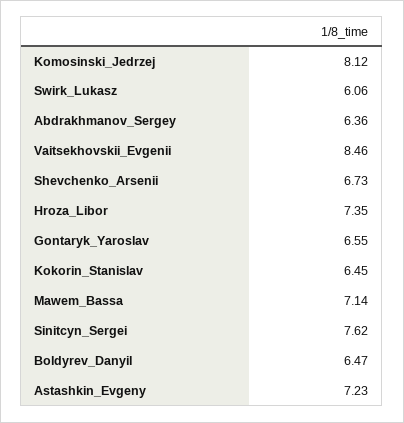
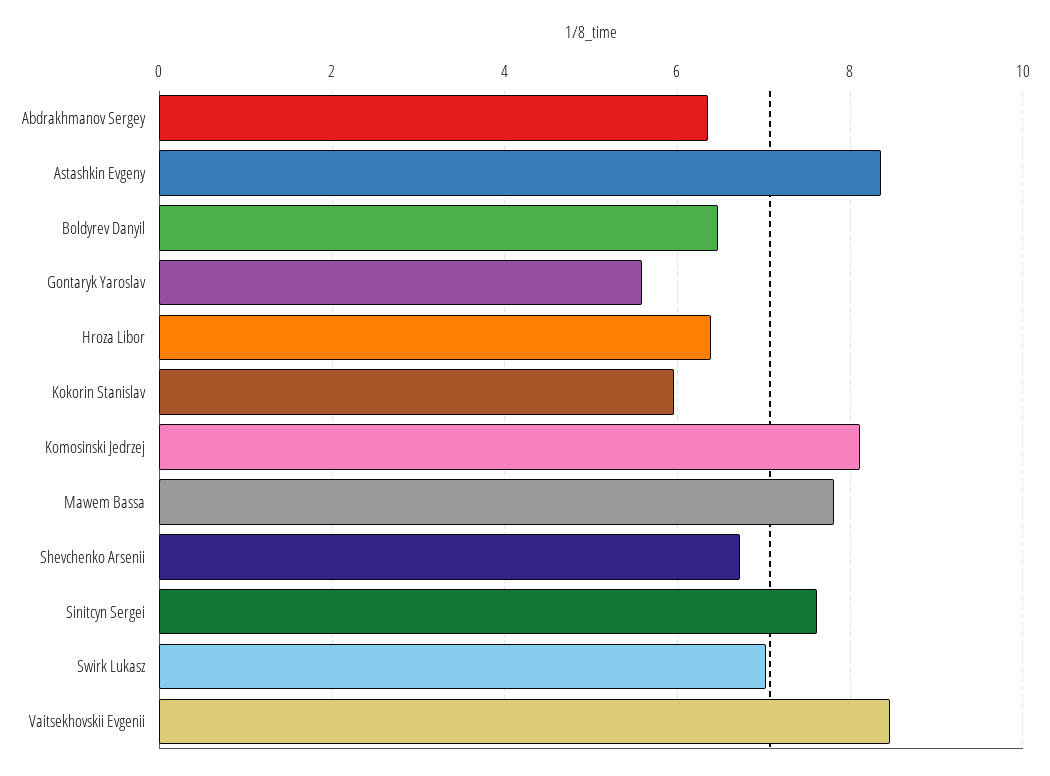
  {
    "Komosinski_Jedrzej": 8.12,
-   "Swirk_Lukasz": 6.06,
+   "Swirk_Lukasz": 7,
    "Abdrakhmanov_Sergey": 6.36,
    "Vaitsekhovskii_Evgenii": 8.46,
    "Shevchenko_Arsenii": 6.73,
-   "Hroza_Libor": 7.35,
+   "Hroza_Libor": 6.4,
-   "Gontaryk_Yaroslav": 6.55,
+   "Gontaryk_Yaroslav": 5.6,
-   "Kokorin_Stanislav": 6.45,
+   "Kokorin_Stanislav": 6,
-   "Mawem_Bassa": 7.14,
+   "Mawem_Bassa": 7.8,
    "Sinitcyn_Sergei": 7.62,
    "Boldyrev_Danyil": 6.47,
-   "Astashkin_Evgeny": 7.23
+   "Astashkin_Evgeny": 8.4
  }

